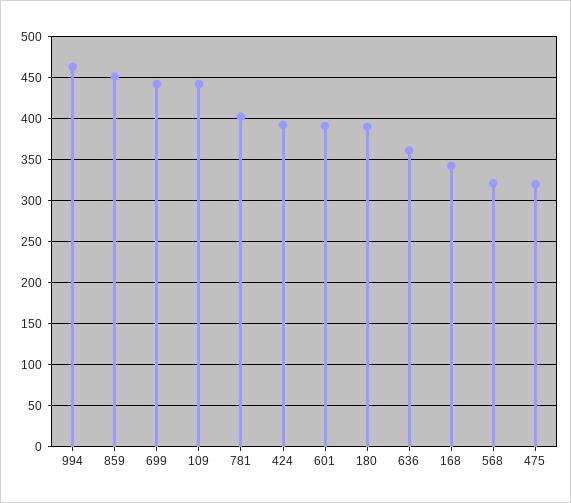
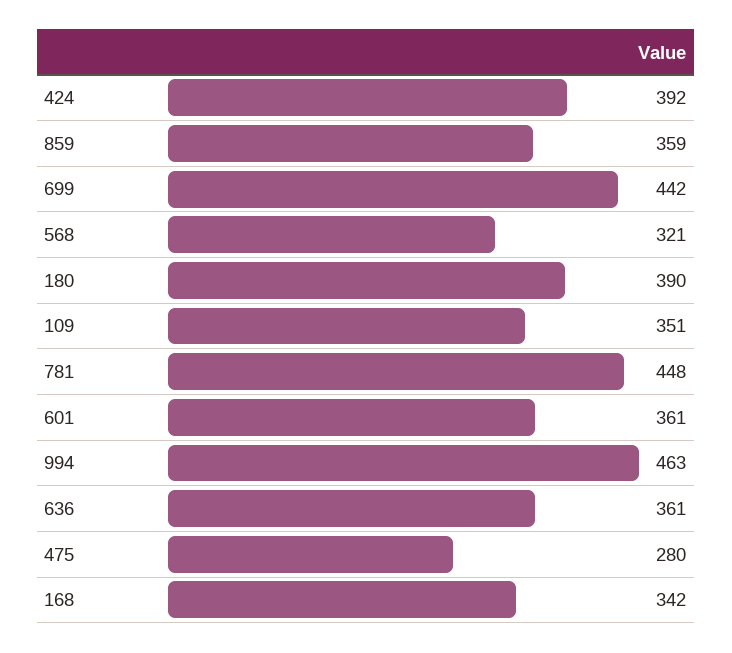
  {
    "994": 463,
-   "859": 450,
+   "859": 359,
    "699": 442,
-   "109": 440,
+   "109": 351,
-   "781": 400,
+   "781": 448,
    "424": 392,
-   "601": 390,
+   "601": 361,
    "180": 390,
    "636": 361,
    "168": 342,
    "568": 321,
-   "475": 320
+   "475": 280
  }

